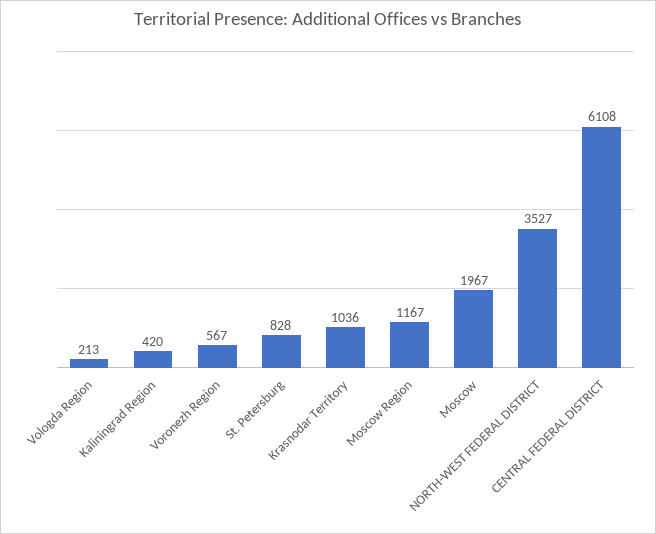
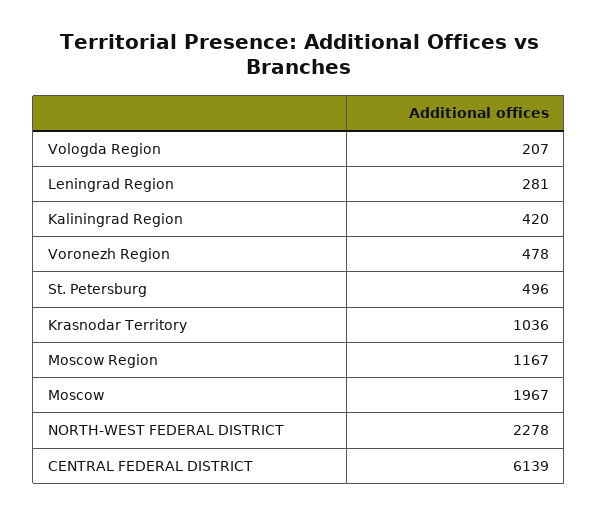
  {
-   "Vologda Region": 213,
+   "Vologda Region": 207,
    "Kaliningrad Region": 420,
-   "Voronezh Region": 567,
+   "Voronezh Region": 478,
-   "St. Petersburg": 828,
+   "St. Petersburg": 496,
    "Krasnodar Territory": 1036,
    "Moscow Region": 1167,
    "Moscow": 1967,
-   "NORTH-WEST FEDERAL DISTRICT": 3527,
+   "NORTH-WEST FEDERAL DISTRICT": 2278,
-   "CENTRAL FEDERAL DISTRICT": 6108
+   "CENTRAL FEDERAL DISTRICT": 6139,
+   "Leningrad Region": 281
  }

